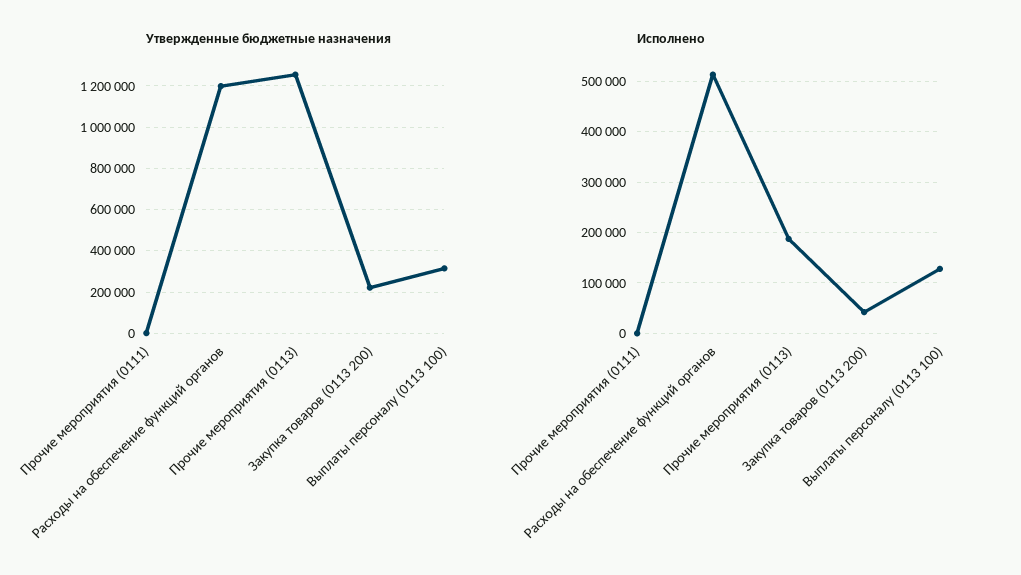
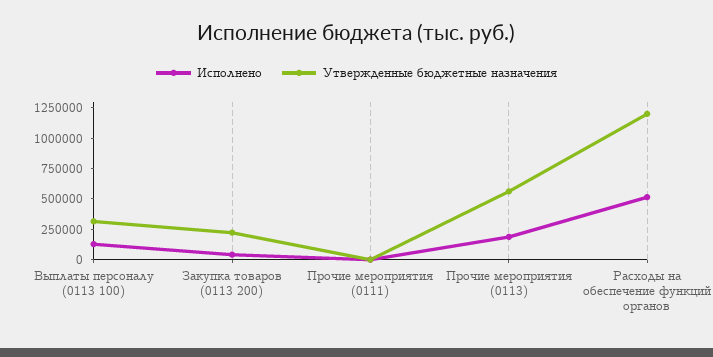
  {
    "Утвержденные бюджетные назначения": {
      "Прочие мероприятия (0111)": 0,
      "Расходы на обеспечение функций органов": 1200000,
-     "Прочие мероприятия (0113)": 1250000,
+     "Прочие мероприятия (0113)": 500000,
      "Закупка товаров (0113 200)": 200000,
      "Выплаты персоналу (0113 100)": 300000
    },
    "Исполнено": {
      "Прочие мероприятия (0111)": 0,
      "Расходы на обеспечение функций органов": 520000,
      "Прочие мероприятия (0113)": 180000,
      "Закупка товаров (0113 200)": 40000,
      "Выплаты персоналу (0113 100)": 120000
    }
  }

